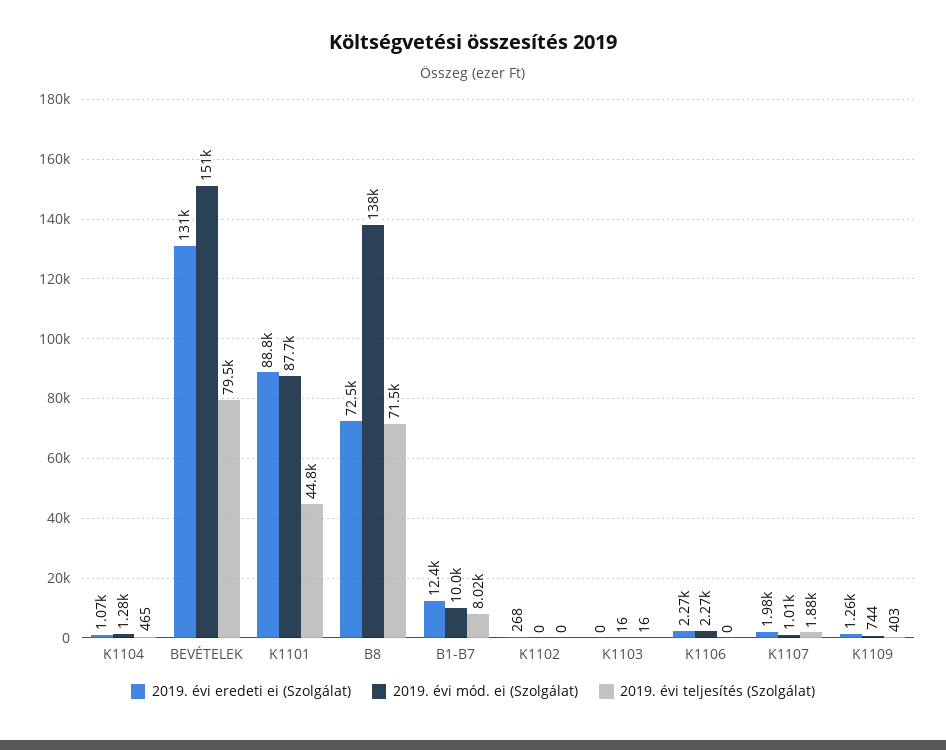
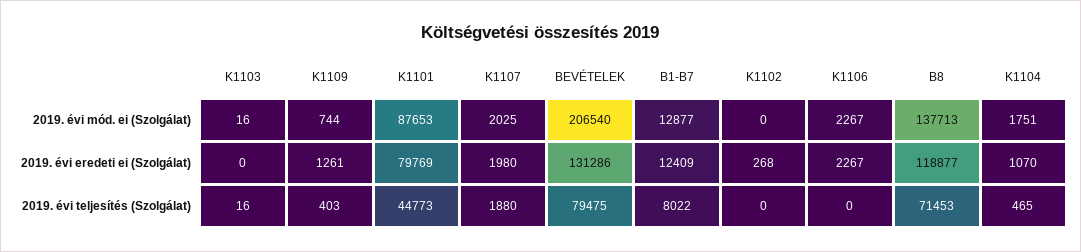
  {
    "2019. évi eredeti ei (Szolgálat)": {
      "K1104": 1070,
      "BEVÉTELEK": 131286,
-     "K1101": 88800,
+     "K1101": 79769,
-     "B8": 72500,
+     "B8": 118877,
      "B1-B7": 12409,
      "K1102": 268,
      "K1103": 0,
      "K1106": 2267,
      "K1107": 1980,
      "K1109": 1261
    },
    "2019. évi mód. ei (Szolgálat)": {
-     "K1104": 1280,
+     "K1104": 1751,
-     "BEVÉTELEK": 151000,
+     "BEVÉTELEK": 206540,
      "K1101": 87653,
      "B8": 137713,
-     "B1-B7": 10000,
+     "B1-B7": 12877,
      "K1102": 0,
      "K1103": 16,
      "K1106": 2267,
-     "K1107": 1010,
+     "K1107": 2025,
      "K1109": 744
    },
    "2019. évi teljesítés (Szolgálat)": {
      "K1104": 465,
      "BEVÉTELEK": 79475,
      "K1101": 44773,
      "B8": 71453,
      "B1-B7": 8022,
      "K1102": 0,
      "K1103": 16,
      "K1106": 0,
      "K1107": 1880,
      "K1109": 403
    }
  }

